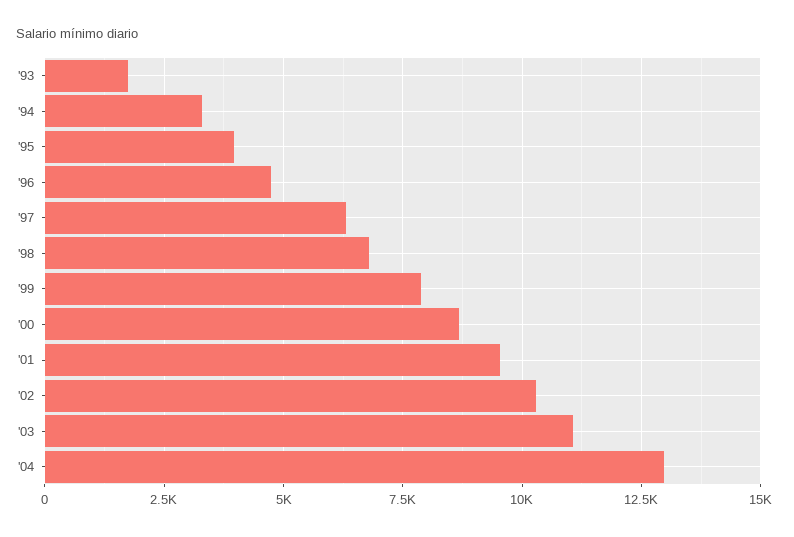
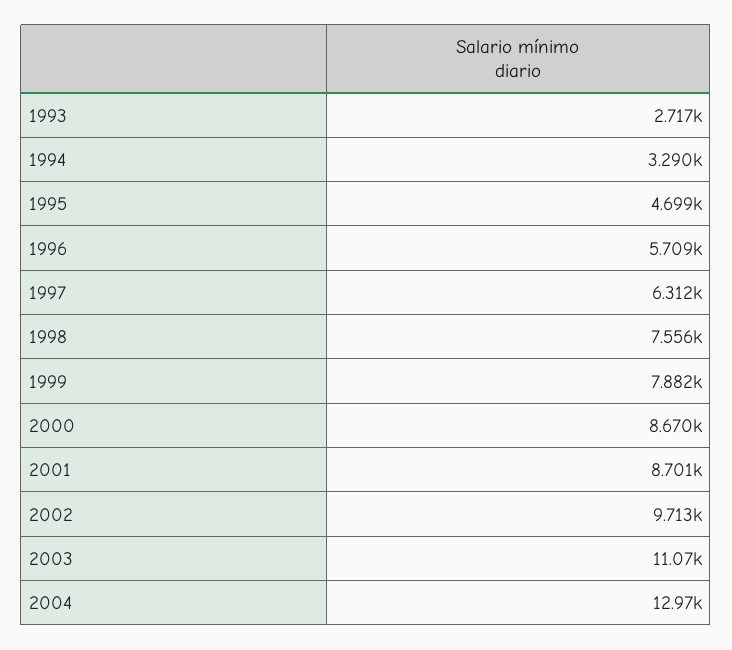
  {
-   "'93": 1750,
+   "'93": 2717,
    "'94": 3290,
-   "'95": 4000,
+   "'95": 4699,
-   "'96": 4750,
+   "'96": 5709,
    "'97": 6312,
-   "'98": 6750,
+   "'98": 7556,
    "'99": 7882,
    "'00": 8670,
-   "'01": 9500,
+   "'01": 8701,
-   "'02": 10250,
+   "'02": 9713,
    "'03": 11070,
    "'04": 12970
  }

